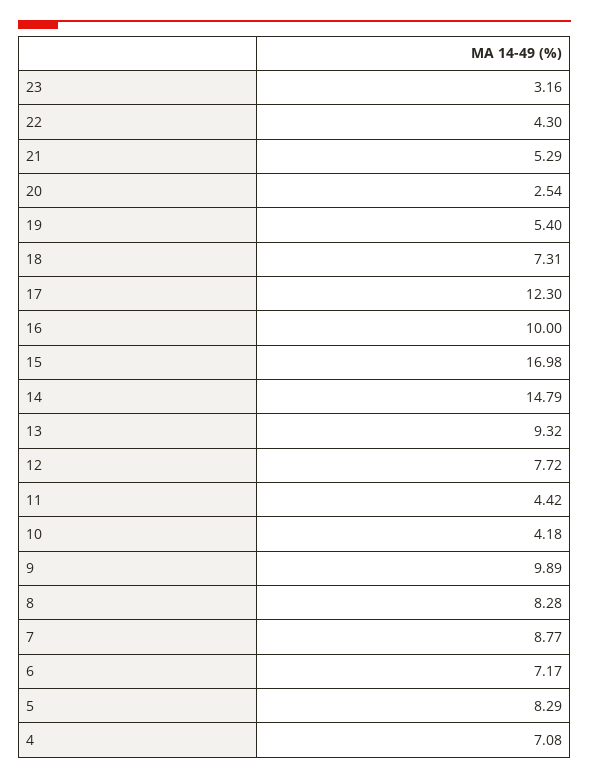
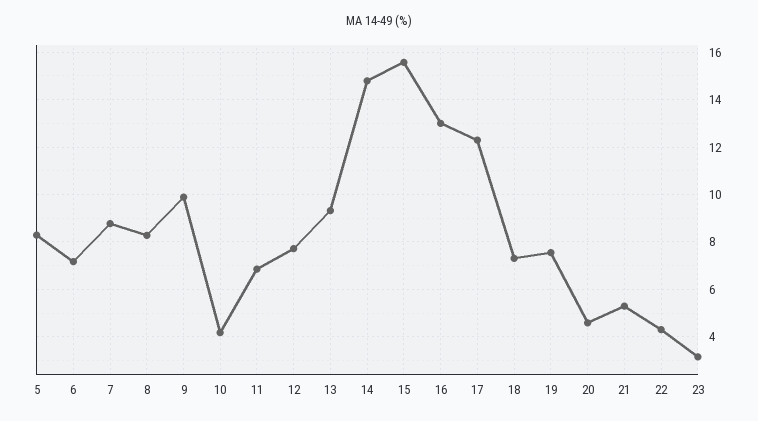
  {
    "23": 3.16,
    "22": 4.3,
    "21": 5.29,
-   "20": 2.54,
+   "20": 4.5,
-   "19": 5.4,
+   "19": 7.5,
    "18": 7.31,
    "17": 12.3,
-   "16": 10,
+   "16": 13,
-   "15": 16.98,
+   "15": 15.5,
    "14": 14.79,
    "13": 9.32,
    "12": 7.72,
-   "11": 4.42,
+   "11": 7,
    "10": 4.18,
    "9": 9.89,
    "8": 8.28,
    "7": 8.77,
    "6": 7.17,
-   "5": 8.29,
+   "5": 8.29
-   "4": 7.08
  }

